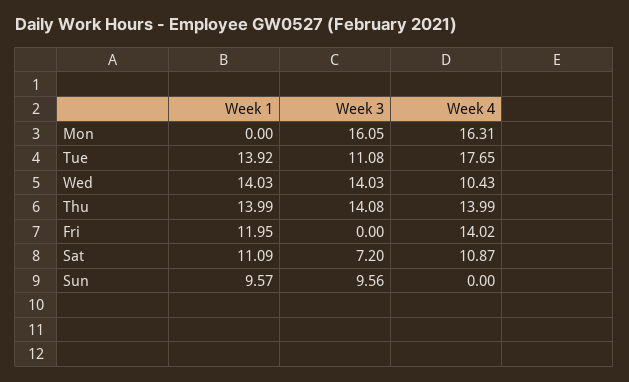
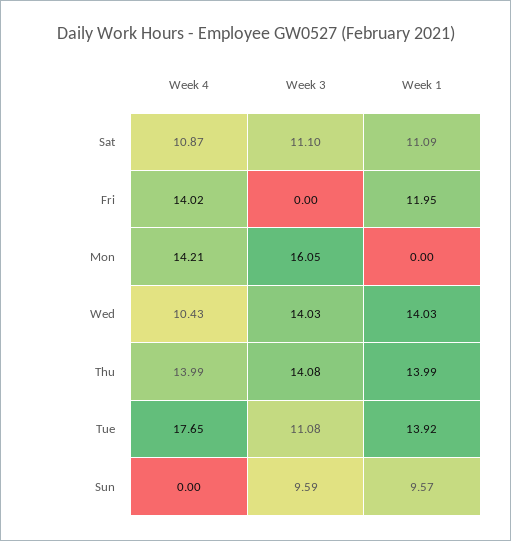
  {
    "Week 1": {
      "Mon": 0,
      "Tue": 13.92,
      "Wed": 14.03,
      "Thu": 13.99,
      "Fri": 11.95,
      "Sat": 11.09,
      "Sun": 9.57
    },
    "Week 3": {
      "Mon": 16.05,
      "Tue": 11.08,
      "Wed": 14.03,
      "Thu": 14.08,
      "Fri": 0,
-     "Sat": 7.2,
+     "Sat": 11.1,
-     "Sun": 9.56
+     "Sun": 9.59
    },
    "Week 4": {
-     "Mon": 16.31,
+     "Mon": 14.21,
      "Tue": 17.65,
      "Wed": 10.43,
      "Thu": 13.99,
      "Fri": 14.02,
      "Sat": 10.87,
      "Sun": 0
    }
  }

